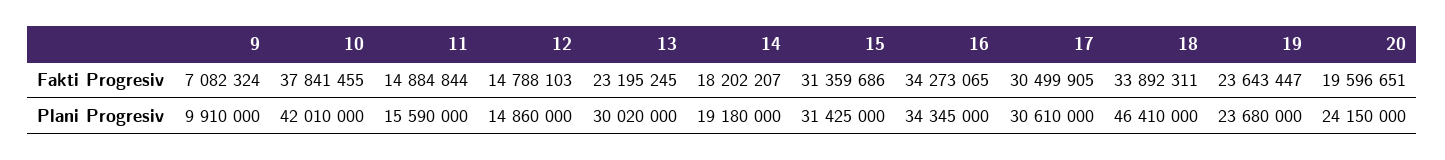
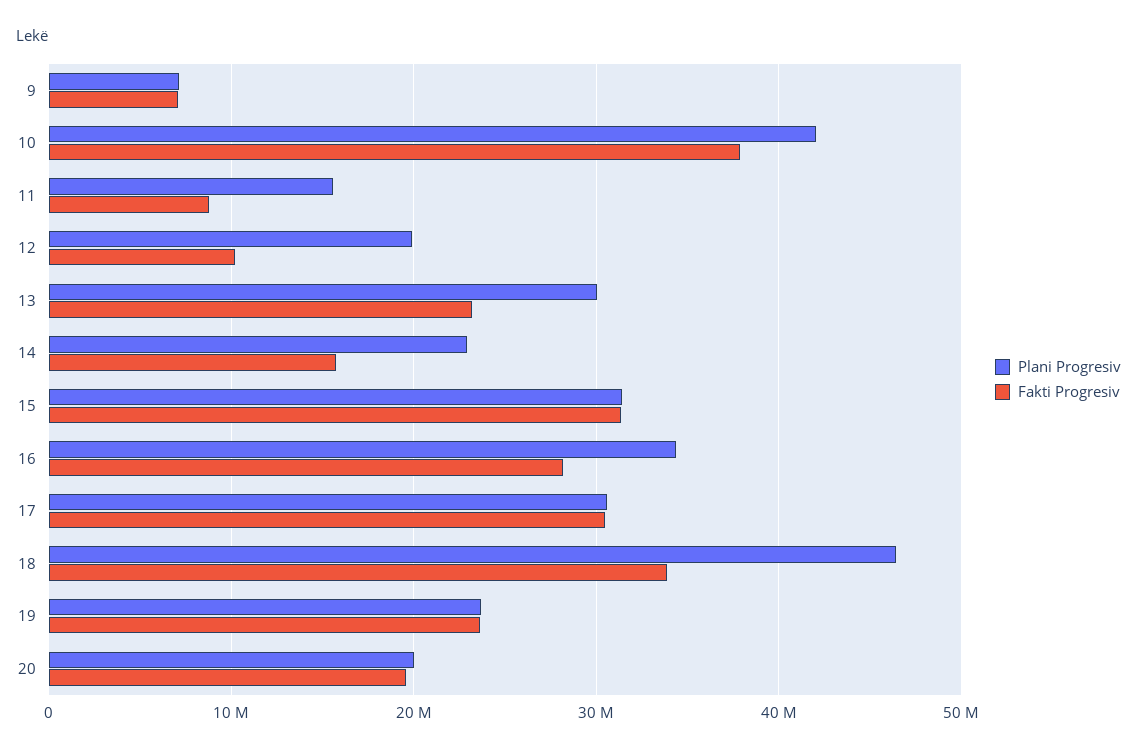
  {
    "Fakti Progresiv": {
      "9": 7082324,
      "10": 37841455,
-     "11": 14884844,
+     "11": 9000000,
-     "12": 14788103,
+     "12": 10000000,
      "13": 23195245,
-     "14": 18202207,
+     "14": 16000000,
      "15": 31359686,
-     "16": 34273065,
+     "16": 28000000,
      "17": 30499905,
      "18": 33892311,
      "19": 23643447,
      "20": 19596651
    },
    "Plani Progresiv": {
-     "9": 9910000,
+     "9": 7000000,
      "10": 42010000,
      "11": 15590000,
-     "12": 14860000,
+     "12": 20000000,
      "13": 30020000,
-     "14": 19180000,
+     "14": 23000000,
      "15": 31425000,
      "16": 34345000,
      "17": 30610000,
      "18": 46410000,
      "19": 23680000,
-     "20": 24150000
+     "20": 20000000
    }
  }

